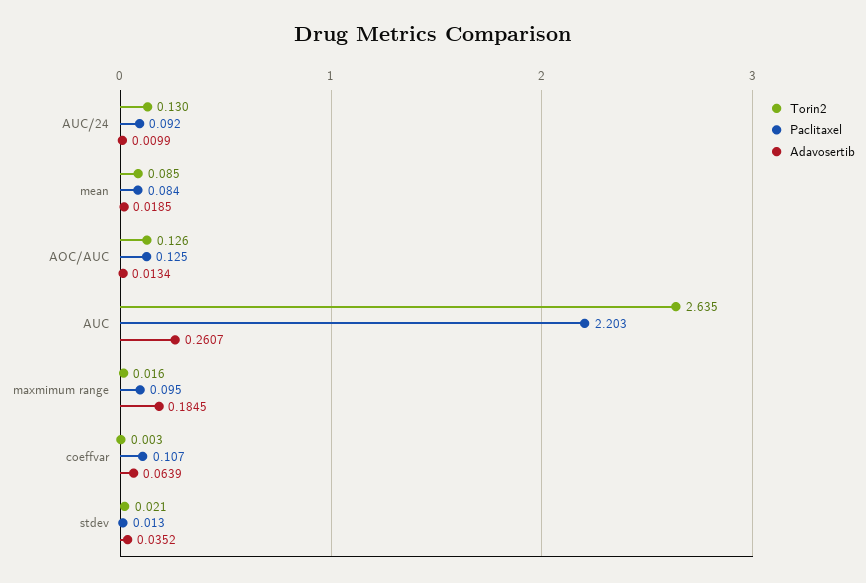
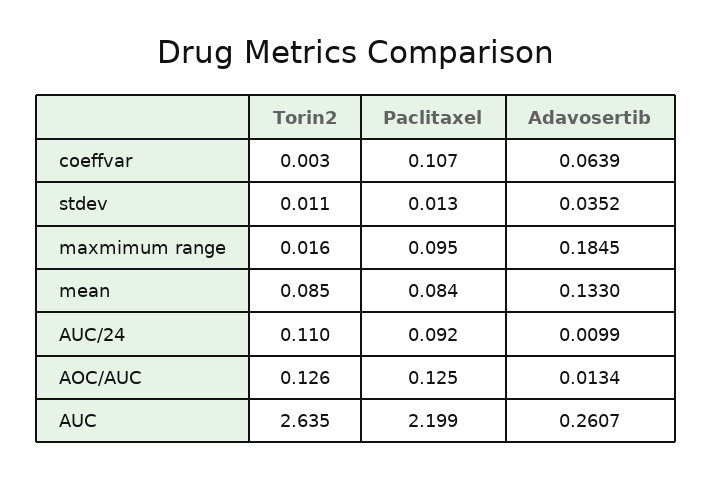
  {
    "Torin2": {
-     "AUC/24": 0.13,
+     "AUC/24": 0.11,
      "mean": 0.085,
      "AOC/AUC": 0.126,
      "AUC": 2.635,
      "maxmimum range": 0.016,
      "coeffvar": 0.003,
-     "stdev": 0.021
+     "stdev": 0.011
    },
    "Paclitaxel": {
      "AUC/24": 0.092,
      "mean": 0.084,
      "AOC/AUC": 0.125,
-     "AUC": 2.203,
+     "AUC": 2.199,
      "maxmimum range": 0.095,
      "coeffvar": 0.107,
      "stdev": 0.013
    },
    "Adavosertib": {
      "AUC/24": 0.0099,
-     "mean": 0.0185,
+     "mean": 0.133,
      "AOC/AUC": 0.0134,
      "AUC": 0.2607,
      "maxmimum range": 0.1845,
      "coeffvar": 0.0639,
      "stdev": 0.0352
    }
  }

